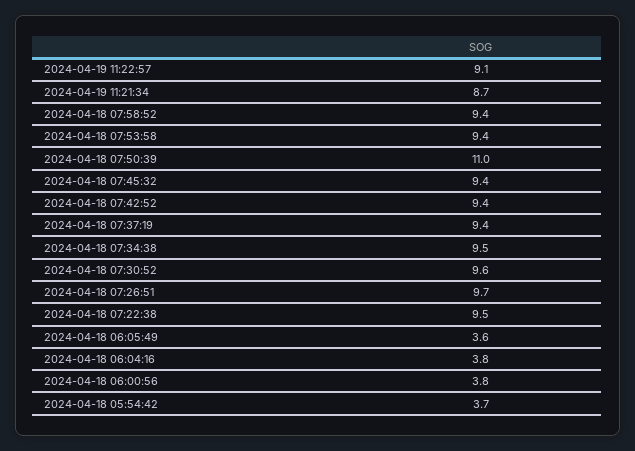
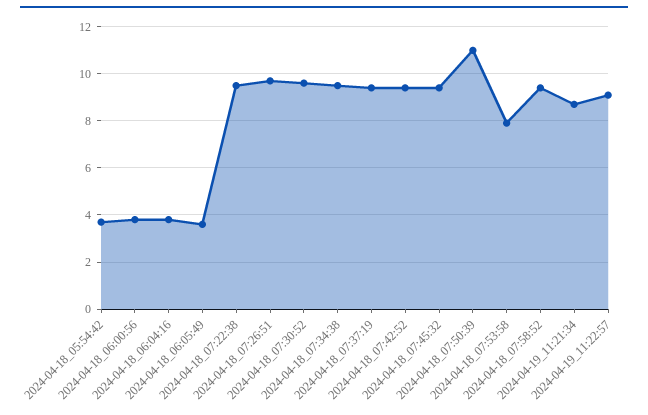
  {
    "2024-04-19 11:22:57": 9.1,
    "2024-04-19 11:21:34": 8.7,
    "2024-04-18 07:58:52": 9.4,
-   "2024-04-18 07:53:58": 9.4,
+   "2024-04-18 07:53:58": 8,
    "2024-04-18 07:50:39": 11,
    "2024-04-18 07:45:32": 9.4,
    "2024-04-18 07:42:52": 9.4,
    "2024-04-18 07:37:19": 9.4,
    "2024-04-18 07:34:38": 9.5,
    "2024-04-18 07:30:52": 9.6,
    "2024-04-18 07:26:51": 9.7,
    "2024-04-18 07:22:38": 9.5,
    "2024-04-18 06:05:49": 3.6,
    "2024-04-18 06:04:16": 3.8,
    "2024-04-18 06:00:56": 3.8,
    "2024-04-18 05:54:42": 3.7
  }

